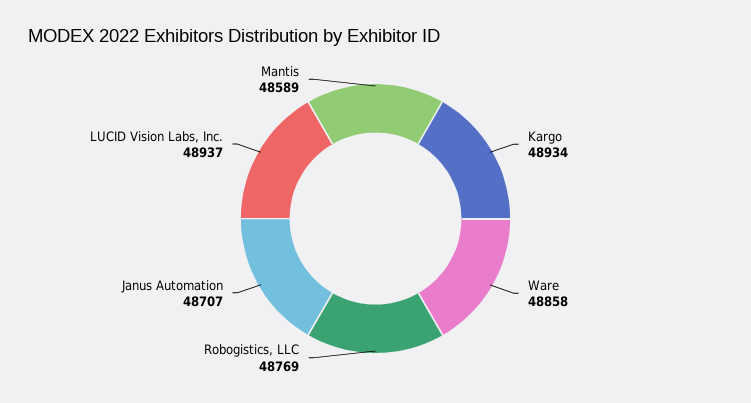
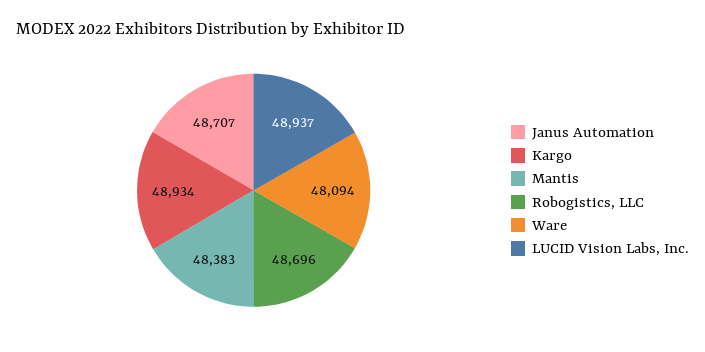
  {
    "Kargo": 48934,
-   "Ware": 48858,
+   "Ware": 48094,
-   "Robogistics, LLC": 48769,
+   "Robogistics, LLC": 48696,
    "Janus Automation": 48707,
    "LUCID Vision Labs, Inc.": 48937,
-   "Mantis": 48589
+   "Mantis": 48383
  }

